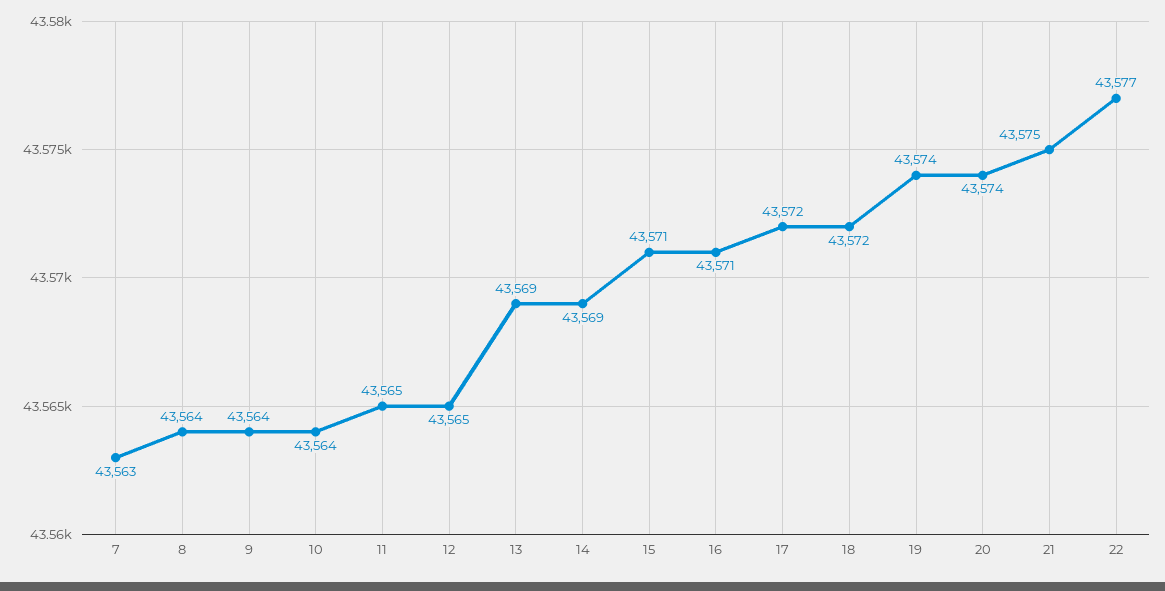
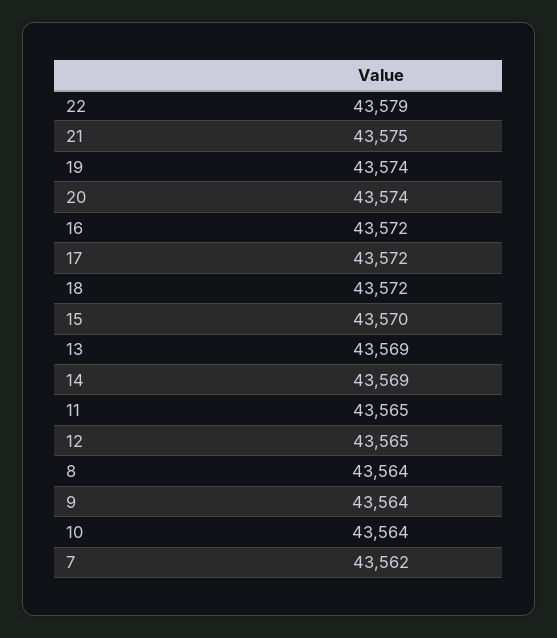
  {
-   "7": 43563,
+   "7": 43562,
    "8": 43564,
    "9": 43564,
    "10": 43564,
    "11": 43565,
    "12": 43565,
    "13": 43569,
    "14": 43569,
-   "15": 43571,
+   "15": 43570,
-   "16": 43571,
+   "16": 43572,
    "17": 43572,
    "18": 43572,
    "19": 43574,
    "20": 43574,
    "21": 43575,
-   "22": 43577
+   "22": 43579
  }

